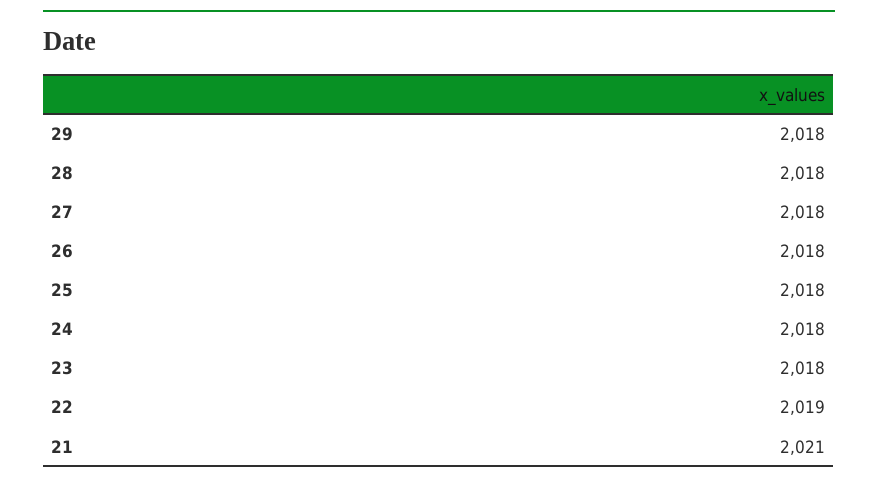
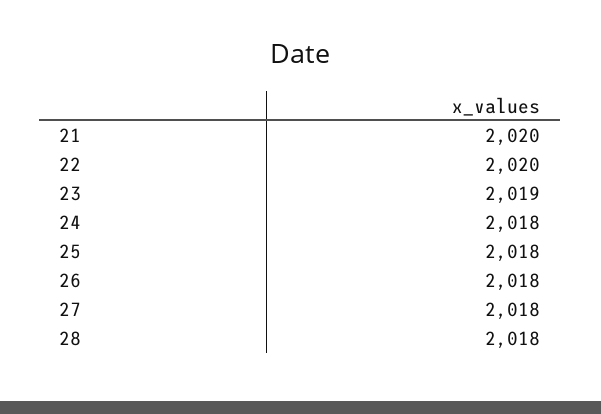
  {
-   "29": 2018,
    "28": 2018,
    "27": 2018,
    "26": 2018,
    "25": 2018,
    "24": 2018,
-   "23": 2018,
+   "23": 2019,
-   "22": 2019,
+   "22": 2020,
-   "21": 2021
+   "21": 2020
  }

